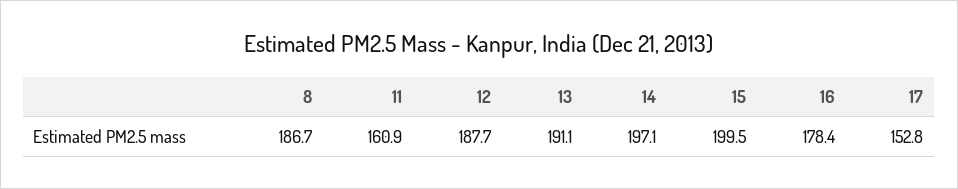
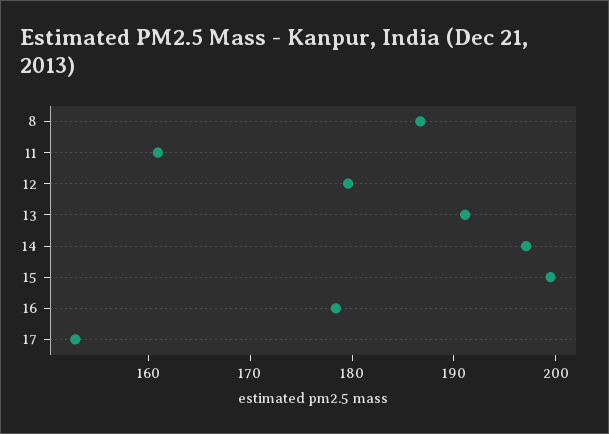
  {
    "8": 186.7,
    "11": 160.9,
-   "12": 187.7,
+   "12": 180,
    "13": 191.1,
    "14": 197.1,
    "15": 199.5,
    "16": 178.4,
    "17": 152.8
  }

